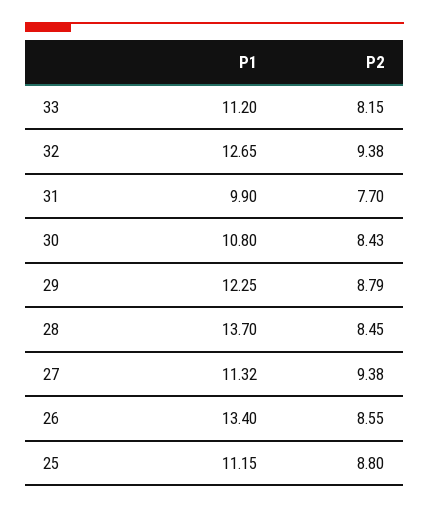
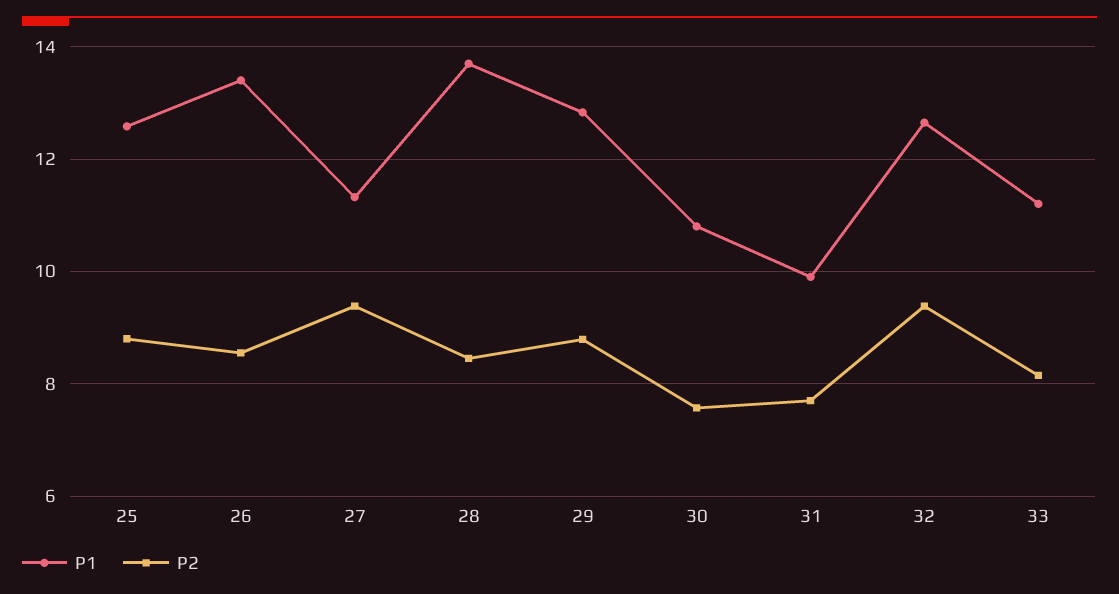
  {
    "P1": {
      "33": 11.2,
      "32": 12.65,
      "31": 9.9,
      "30": 10.8,
-     "29": 12.25,
+     "29": 12.8,
      "28": 13.7,
      "27": 11.32,
      "26": 13.4,
-     "25": 11.15
+     "25": 12.6
    },
    "P2": {
      "33": 8.15,
      "32": 9.38,
      "31": 7.7,
-     "30": 8.43,
+     "30": 7.6,
      "29": 8.79,
      "28": 8.45,
      "27": 9.38,
      "26": 8.55,
      "25": 8.8
    }
  }

